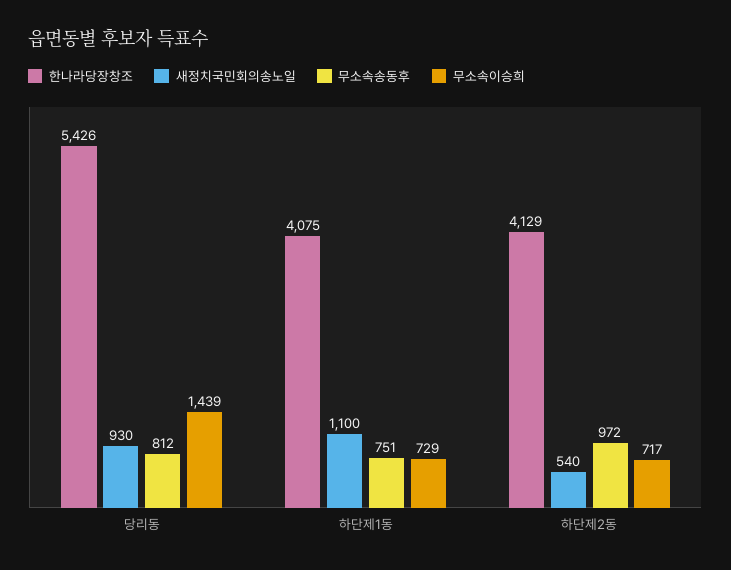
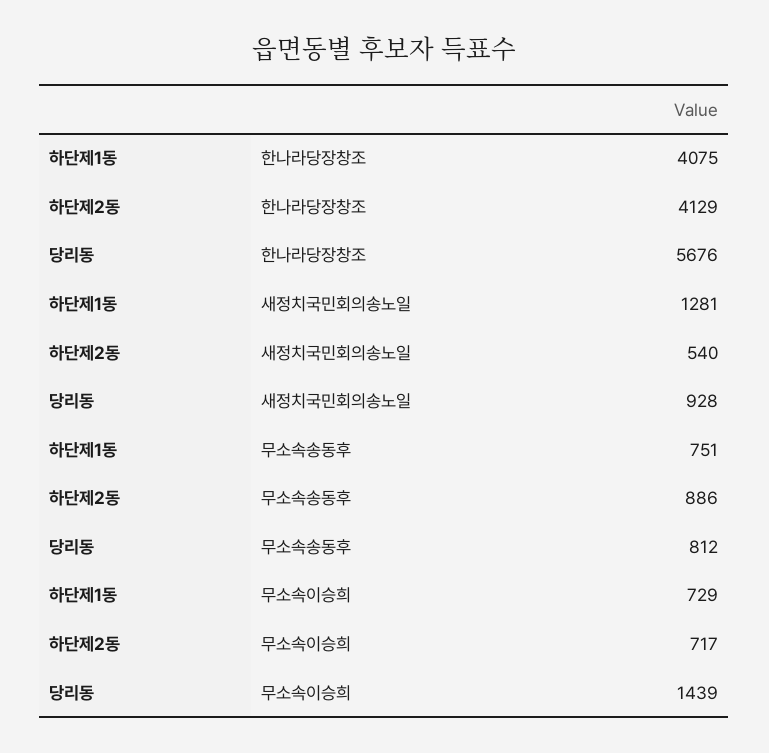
  {
    "한나라당장창조": {
-     "당리동": 5426,
+     "당리동": 5676,
      "하단제1동": 4075,
      "하단제2동": 4129
    },
    "새정치국민회의송노일": {
-     "당리동": 930,
+     "당리동": 928,
-     "하단제1동": 1100,
+     "하단제1동": 1281,
      "하단제2동": 540
    },
    "무소속송동후": {
      "당리동": 812,
      "하단제1동": 751,
-     "하단제2동": 972
+     "하단제2동": 886
    },
    "무소속이승희": {
      "당리동": 1439,
      "하단제1동": 729,
      "하단제2동": 717
    }
  }

